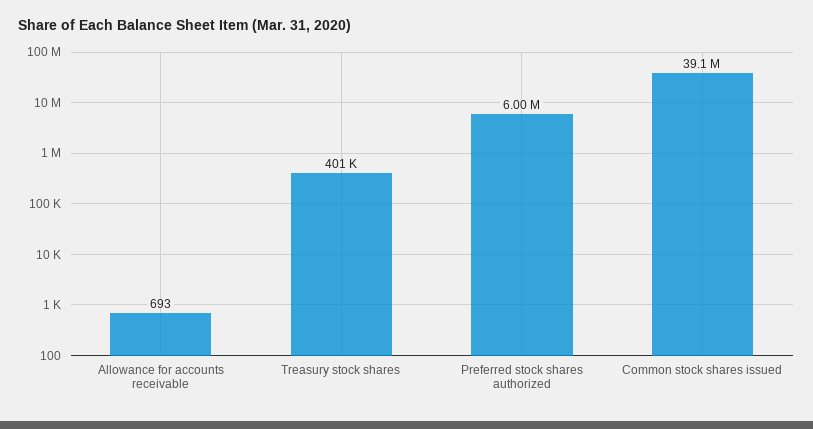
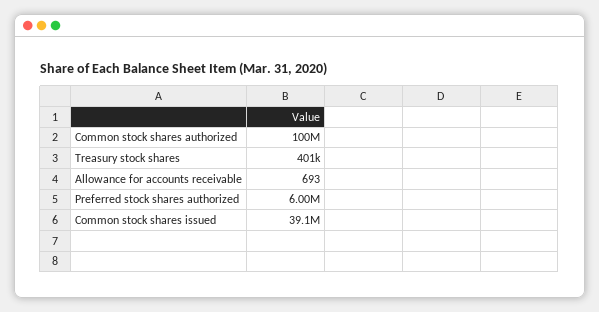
  {
    "Allowance for accounts receivable": 693,
    "Treasury stock shares": 401000,
    "Preferred stock shares authorized": 6000000,
-   "Common stock shares issued": 39100000
+   "Common stock shares issued": 39100000,
+   "Common stock shares authorized": 100000000
  }

